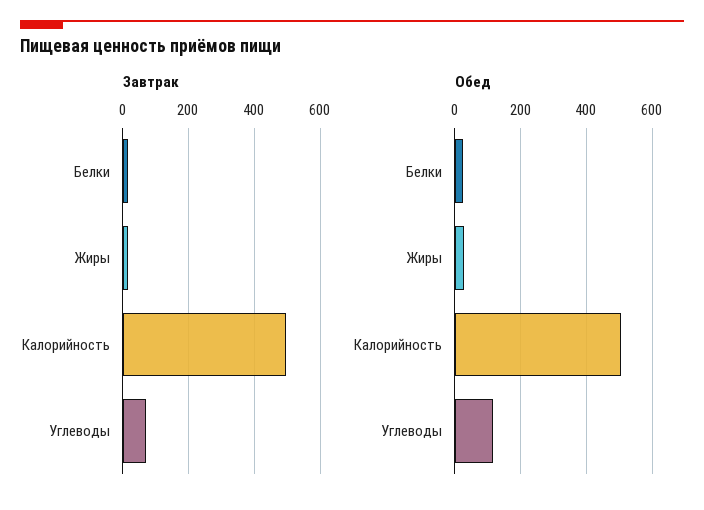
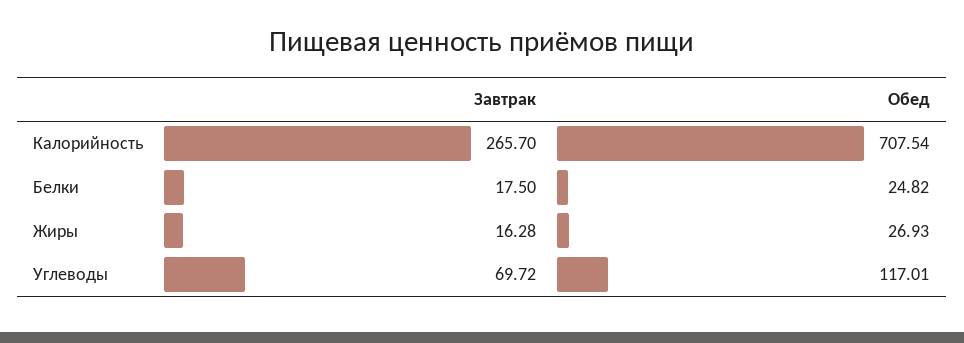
  {
    "Завтрак": {
      "Белки": 17.5,
      "Жиры": 16.28,
-     "Калорийность": 500,
+     "Калорийность": 265.7,
      "Углеводы": 69.72
    },
    "Обед": {
      "Белки": 24.82,
      "Жиры": 26.93,
-     "Калорийность": 500,
+     "Калорийность": 707.54,
      "Углеводы": 117.01
    }
  }

